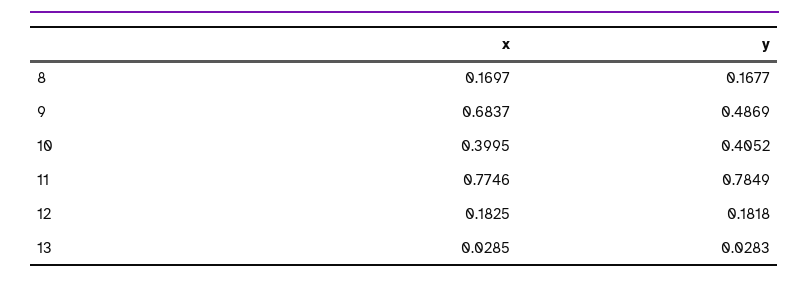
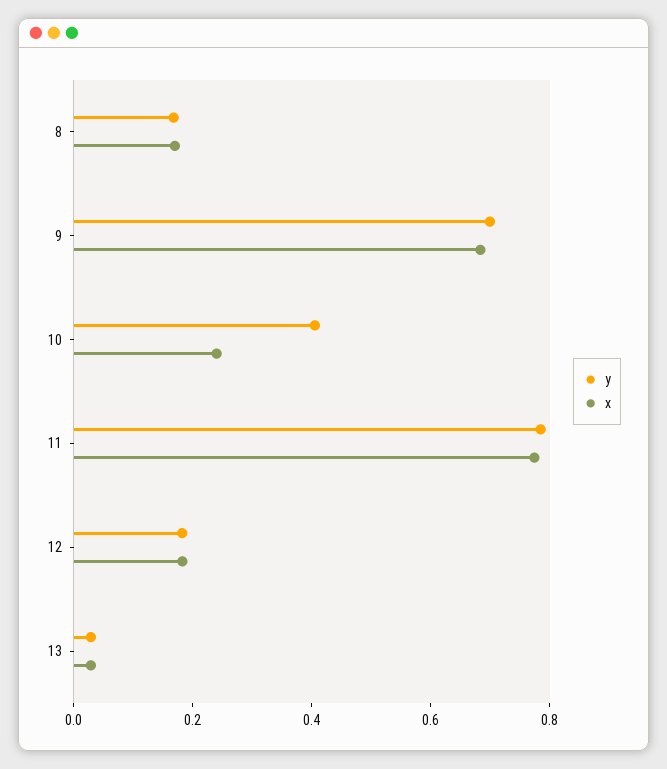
  {
    "x": {
      "8": 0.1697,
      "9": 0.6837,
-     "10": 0.3995,
+     "10": 0.25,
      "11": 0.7746,
      "12": 0.1825,
      "13": 0.0285
    },
    "y": {
      "8": 0.1677,
-     "9": 0.4869,
+     "9": 0.7,
      "10": 0.4052,
      "11": 0.7849,
      "12": 0.1818,
      "13": 0.0283
    }
  }

